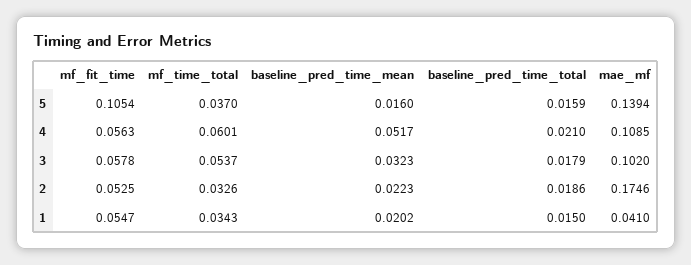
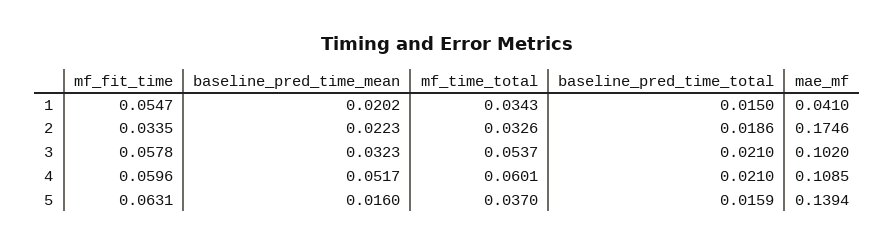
  {
    "mf_fit_time": {
-     "5": 0.1054,
+     "5": 0.0631,
-     "4": 0.0563,
+     "4": 0.0596,
      "3": 0.0578,
-     "2": 0.0525,
+     "2": 0.0335,
      "1": 0.0547
    },
    "mf_time_total": {
      "5": 0.037,
      "4": 0.0601,
      "3": 0.0537,
      "2": 0.0326,
      "1": 0.0343
    },
    "baseline_pred_time_mean": {
      "5": 0.016,
      "4": 0.0517,
      "3": 0.0323,
      "2": 0.0223,
      "1": 0.0202
    },
    "baseline_pred_time_total": {
      "5": 0.0159,
      "4": 0.021,
-     "3": 0.0179,
+     "3": 0.021,
      "2": 0.0186,
      "1": 0.015
    },
    "mae_mf": {
      "5": 0.1394,
      "4": 0.1085,
      "3": 0.102,
      "2": 0.1746,
      "1": 0.041
    }
  }

